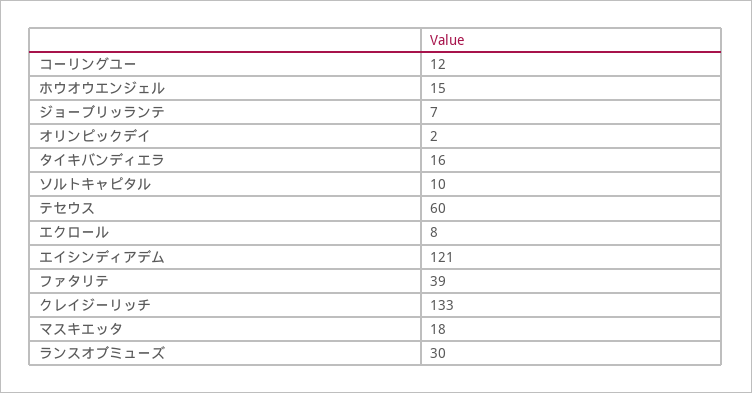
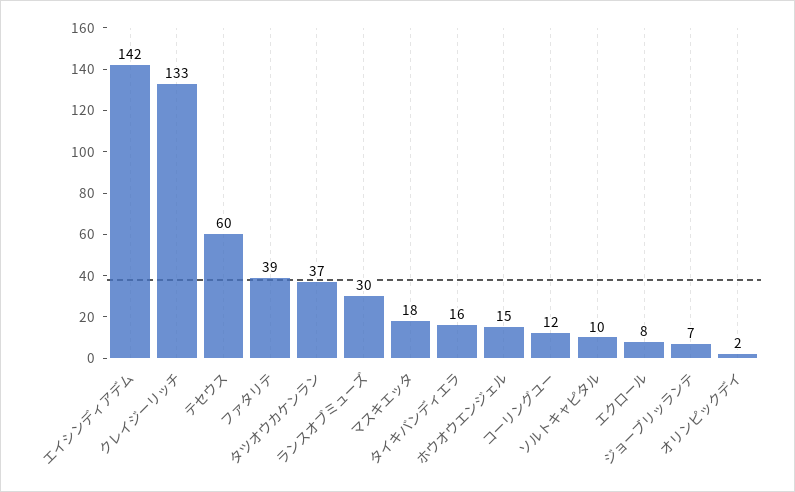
  {
    "コーリングユー": 12,
    "ホウオウエンジェル": 15,
    "ジョーブリッランテ": 7,
    "オリンピックデイ": 2,
    "タイキバンディエラ": 16,
    "ソルトキャピタル": 10,
    "テセウス": 60,
    "エクロール": 8,
-   "エイシンディアデム": 121,
+   "エイシンディアデム": 142,
    "ファタリテ": 39,
    "クレイジーリッチ": 133,
    "マスキエッタ": 18,
-   "ランスオブミューズ": 30
+   "ランスオブミューズ": 30,
+   "タツオウカケンラン": 37
  }

